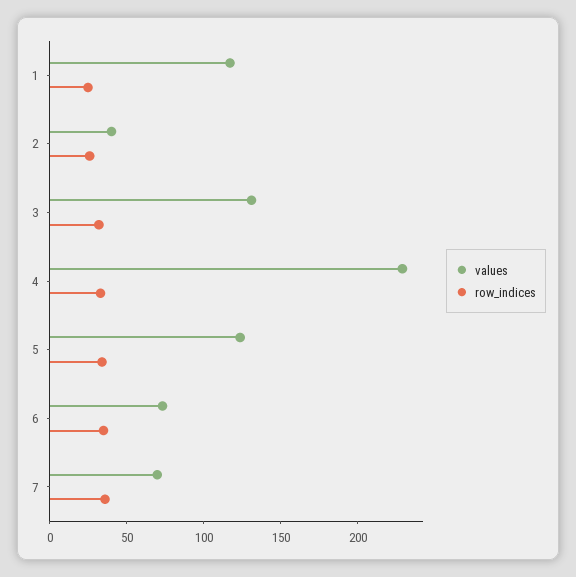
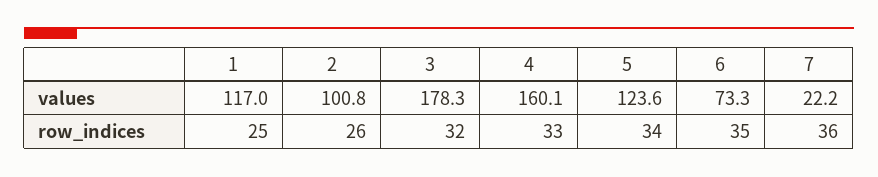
  {
    "values": {
      "1": 117,
-     "2": 40,
+     "2": 100.8,
-     "3": 130,
+     "3": 178.3,
-     "4": 230,
+     "4": 160.1,
      "5": 123.6,
      "6": 73.3,
-     "7": 70
+     "7": 22.2
    },
    "row_indices": {
      "1": 25,
      "2": 26,
      "3": 32,
      "4": 33,
      "5": 34,
      "6": 35,
      "7": 36
    }
  }

